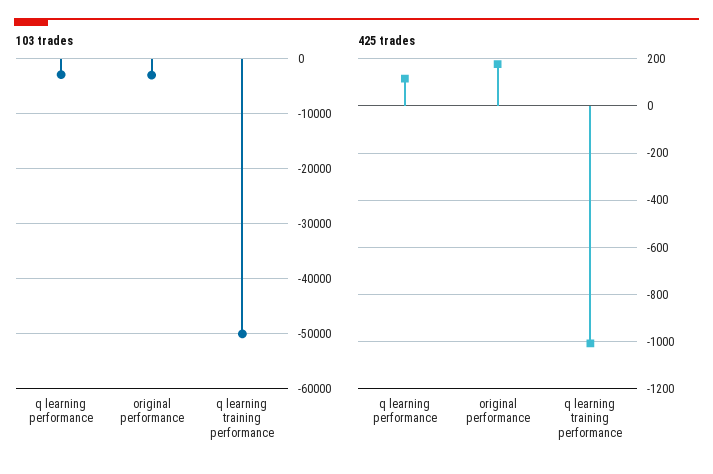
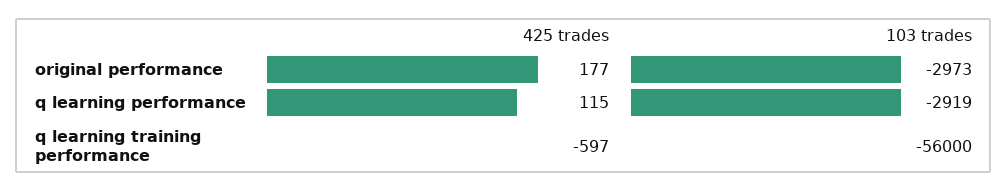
  {
    "103 trades": {
      "q learning performance": -2919,
      "original performance": -2973,
-     "q learning training performance": -50000
+     "q learning training performance": -56000
    },
    "425 trades": {
      "q learning performance": 115,
      "original performance": 177,
-     "q learning training performance": -1000
+     "q learning training performance": -597
    }
  }

